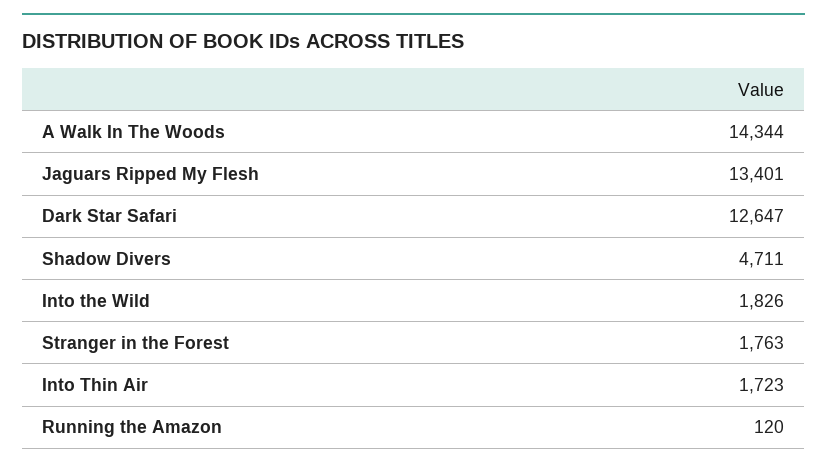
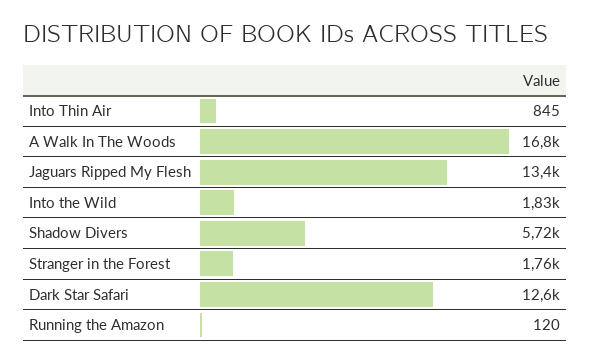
  {
-   "A Walk In The Woods": 14344,
+   "A Walk In The Woods": 16800,
    "Jaguars Ripped My Flesh": 13401,
    "Dark Star Safari": 12647,
-   "Shadow Divers": 4711,
+   "Shadow Divers": 5720,
    "Into the Wild": 1826,
    "Stranger in the Forest": 1763,
-   "Into Thin Air": 1723,
+   "Into Thin Air": 845,
    "Running the Amazon": 120
  }

